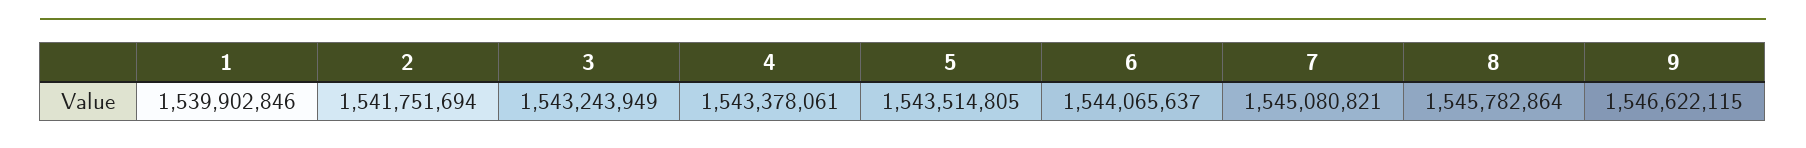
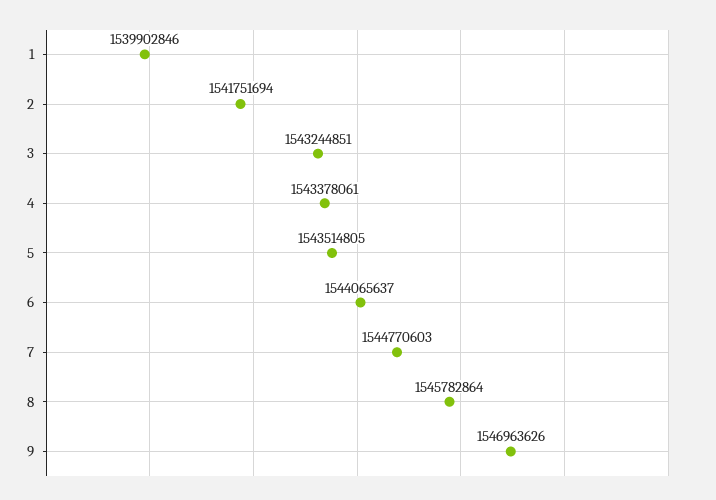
  {
    "1": 1539902846,
    "2": 1541751694,
-   "3": 1543243949,
+   "3": 1543244851,
    "4": 1543378061,
    "5": 1543514805,
    "6": 1544065637,
-   "7": 1545080821,
+   "7": 1544770603,
    "8": 1545782864,
-   "9": 1546622115
+   "9": 1546963626
  }

